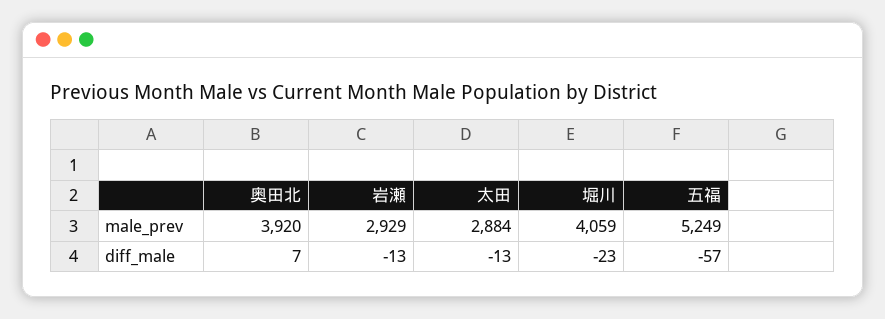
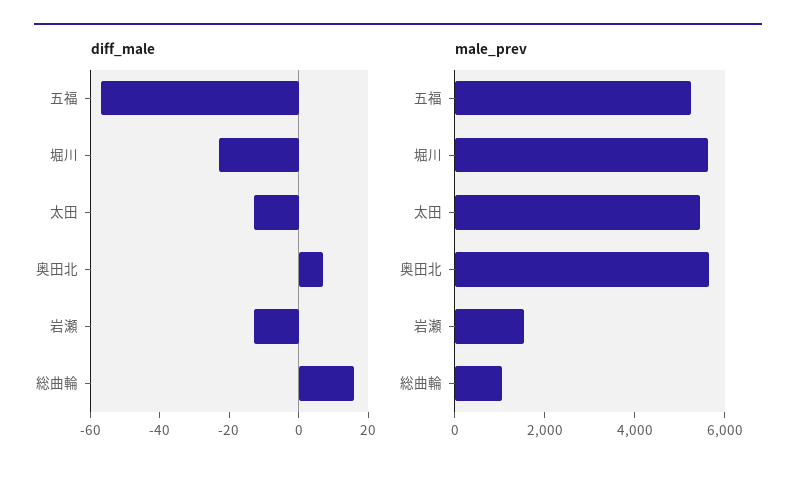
  {
    "male_prev": {
-     "奥田北": 3920,
+     "奥田北": 5500,
-     "岩瀬": 2929,
+     "岩瀬": 1500,
-     "太田": 2884,
+     "太田": 5500,
-     "堀川": 4059,
+     "堀川": 5500,
-     "五福": 5249
+     "五福": 5249,
+     "総曲輪": 1000
    },
    "diff_male": {
      "奥田北": 7,
      "岩瀬": -13,
      "太田": -13,
      "堀川": -23,
-     "五福": -57
+     "五福": -57,
+     "総曲輪": 15
    }
  }

